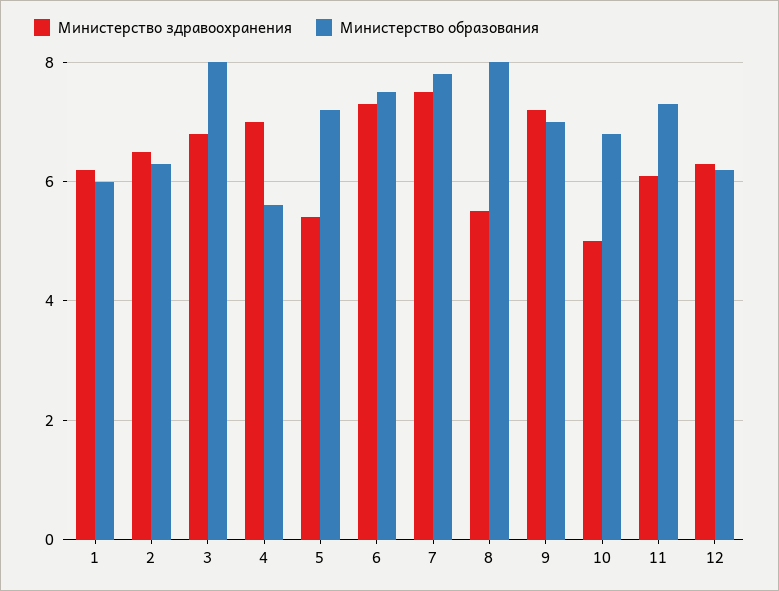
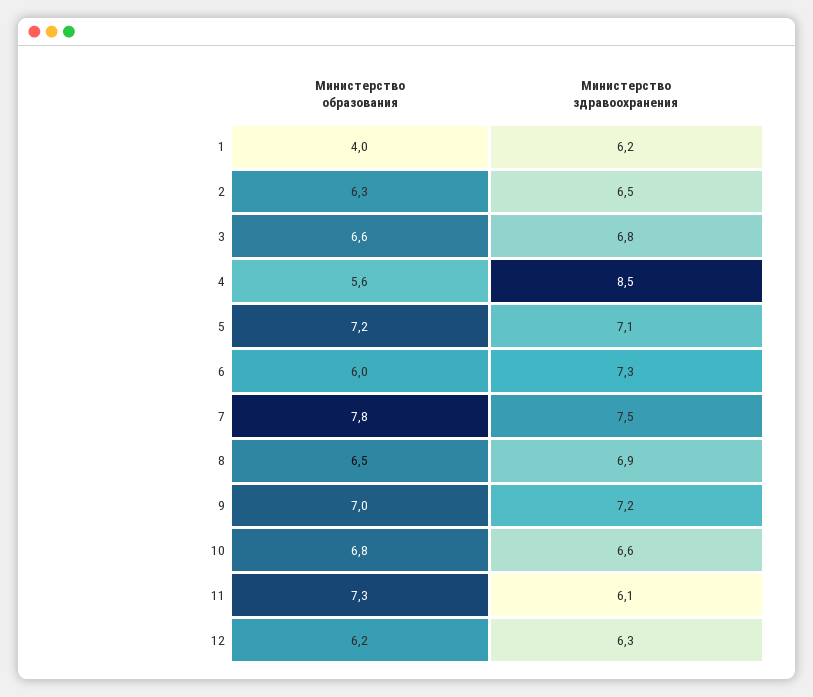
  {
    "Министерство здравоохранения": {
      "1": 6.2,
      "2": 6.5,
      "3": 6.8,
-     "4": 7,
+     "4": 8.5,
-     "5": 5.5,
+     "5": 7.1,
      "6": 7.3,
      "7": 7.5,
-     "8": 5.5,
+     "8": 6.9,
      "9": 7.2,
-     "10": 5,
+     "10": 6.6,
      "11": 6.1,
      "12": 6.3
    },
    "Министерство образования": {
-     "1": 6,
+     "1": 4,
      "2": 6.3,
-     "3": 8,
+     "3": 6.6,
      "4": 5.6,
      "5": 7.2,
-     "6": 7.5,
+     "6": 6,
      "7": 7.8,
-     "8": 8,
+     "8": 6.5,
      "9": 7,
      "10": 6.8,
      "11": 7.3,
      "12": 6.2
    }
  }

